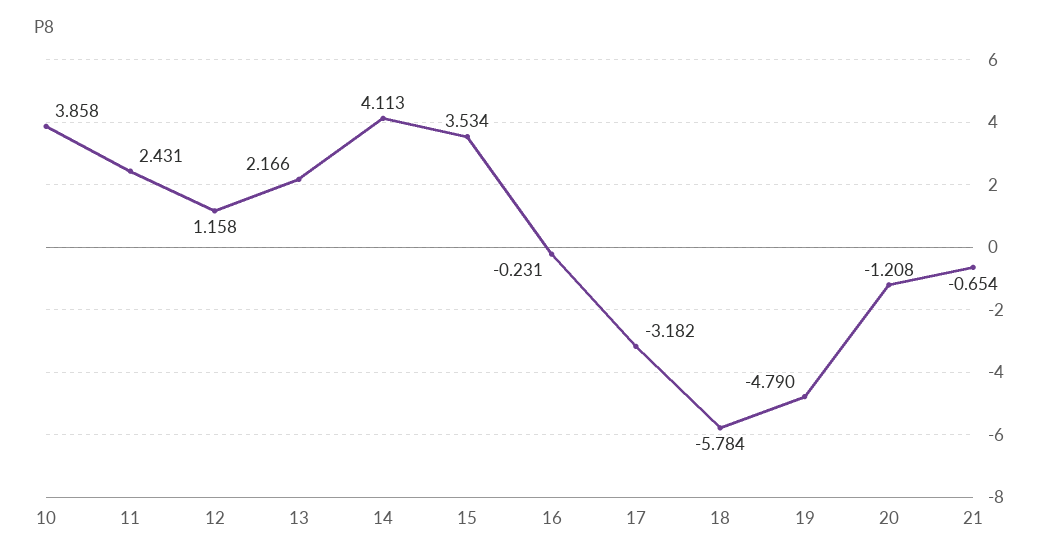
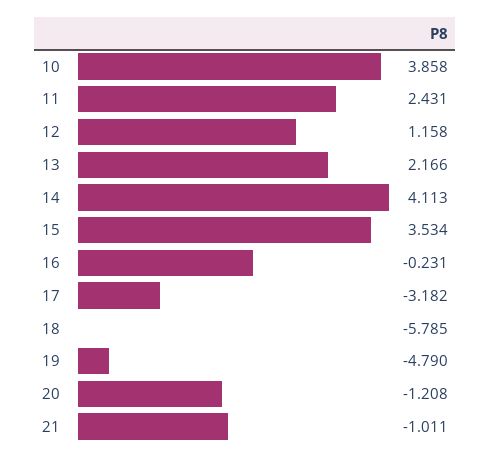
  {
    "10": 3.858,
    "11": 2.431,
    "12": 1.158,
    "13": 2.166,
    "14": 4.113,
    "15": 3.534,
    "16": -0.231,
    "17": -3.182,
-   "18": -5.784,
+   "18": -5.785,
    "19": -4.79,
    "20": -1.208,
-   "21": -0.654
+   "21": -1.011
  }

